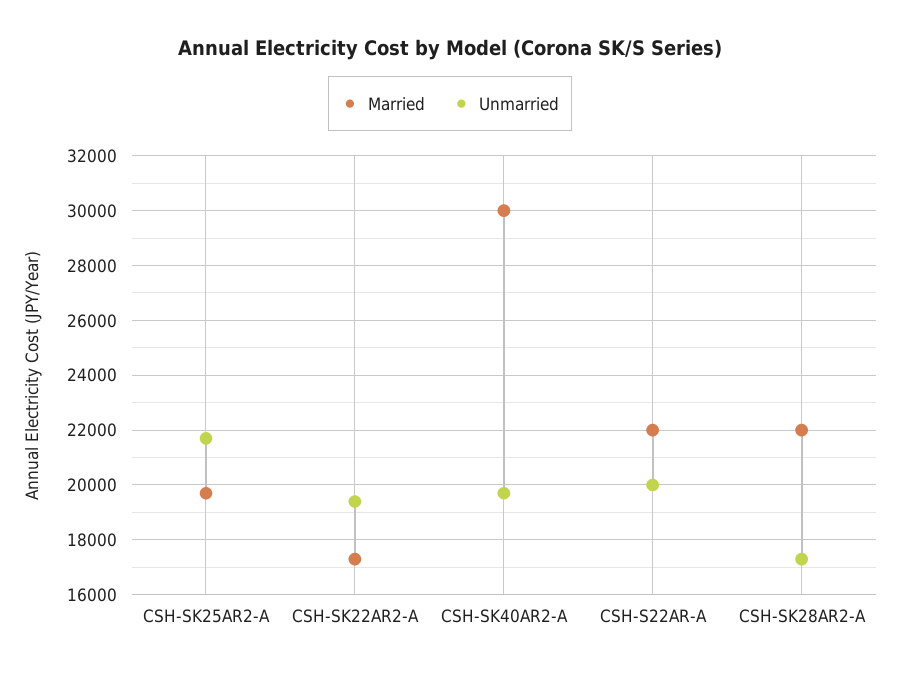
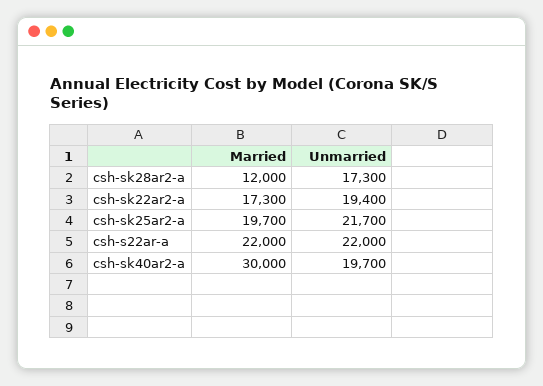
  {
    "Married": {
      "CSH-SK25AR2-A": 19700,
      "CSH-SK22AR2-A": 17300,
      "CSH-SK40AR2-A": 30000,
      "CSH-S22AR-A": 22000,
-     "CSH-SK28AR2-A": 22000
+     "CSH-SK28AR2-A": 12000
    },
    "Unmarried": {
      "CSH-SK25AR2-A": 21700,
      "CSH-SK22AR2-A": 19400,
      "CSH-SK40AR2-A": 19700,
-     "CSH-S22AR-A": 20000,
+     "CSH-S22AR-A": 22000,
      "CSH-SK28AR2-A": 17300
    }
  }

